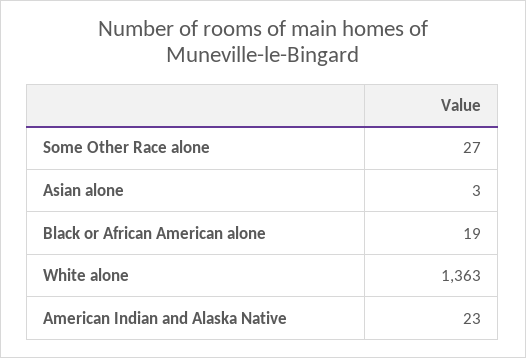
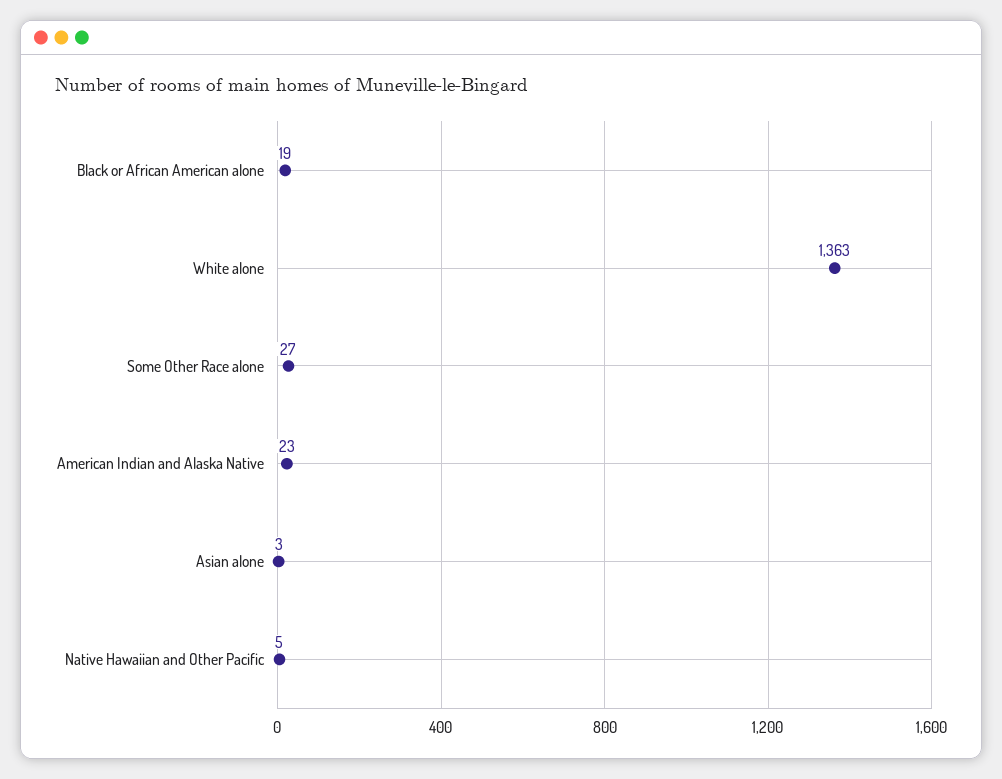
  {
    "Some Other Race alone": 27,
    "Asian alone": 3,
    "Black or African American alone": 19,
    "White alone": 1363,
-   "American Indian and Alaska Native": 23
+   "American Indian and Alaska Native": 23,
+   "Native Hawaiian and Other Pacific": 5
  }

